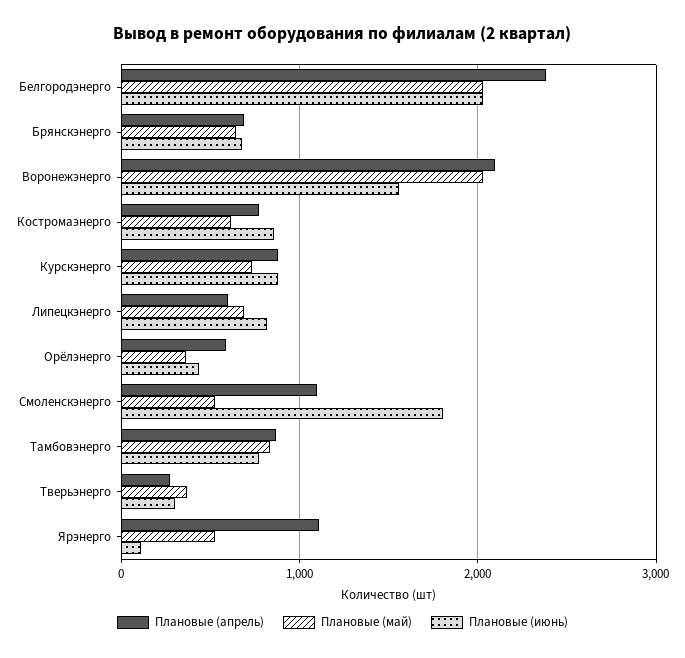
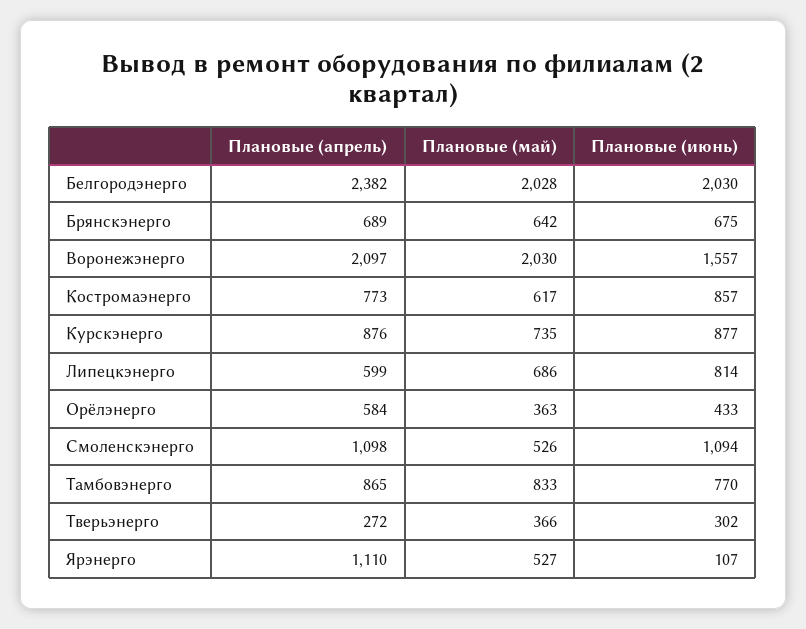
  {
    "Плановые (апрель)": {
      "Белгородэнерго": 2382,
      "Брянскэнерго": 689,
      "Воронежэнерго": 2097,
      "Костромаэнерго": 773,
      "Курскэнерго": 876,
      "Липецкэнерго": 599,
      "Орёлэнерго": 584,
      "Смоленскэнерго": 1098,
      "Тамбовэнерго": 865,
      "Тверьэнерго": 272,
      "Ярэнерго": 1110
    },
    "Плановые (май)": {
      "Белгородэнерго": 2028,
      "Брянскэнерго": 642,
      "Воронежэнерго": 2030,
      "Костромаэнерго": 617,
      "Курскэнерго": 735,
      "Липецкэнерго": 686,
      "Орёлэнерго": 363,
      "Смоленскэнерго": 526,
      "Тамбовэнерго": 833,
      "Тверьэнерго": 366,
      "Ярэнерго": 527
    },
    "Плановые (июнь)": {
      "Белгородэнерго": 2030,
      "Брянскэнерго": 675,
      "Воронежэнерго": 1557,
      "Костромаэнерго": 857,
      "Курскэнерго": 877,
      "Липецкэнерго": 814,
      "Орёлэнерго": 433,
-     "Смоленскэнерго": 1800,
+     "Смоленскэнерго": 1094,
      "Тамбовэнерго": 770,
      "Тверьэнерго": 302,
      "Ярэнерго": 107
    }
  }

